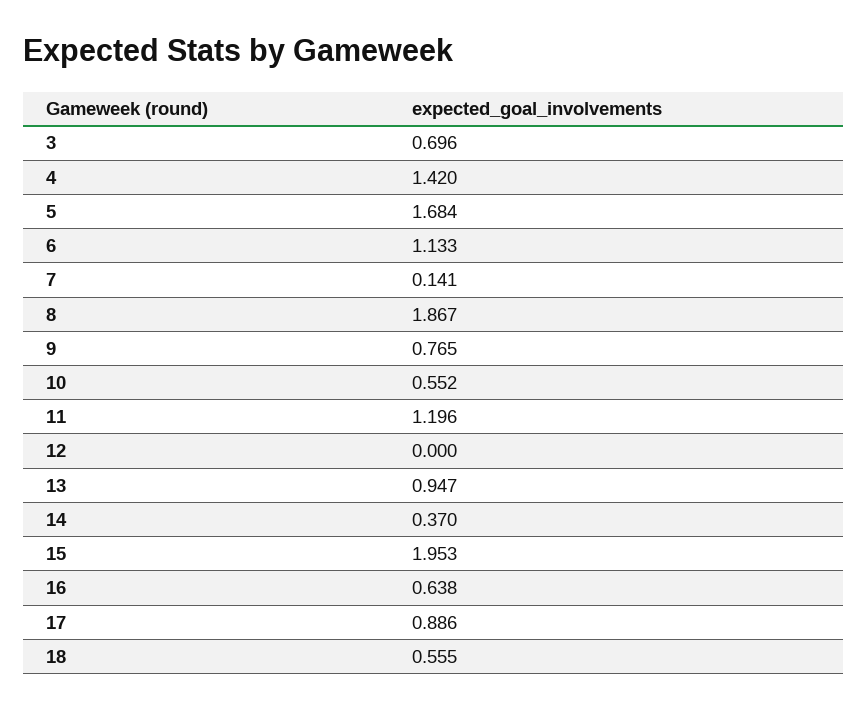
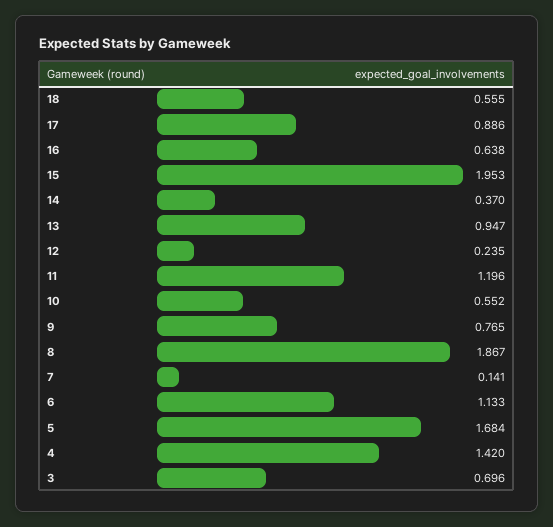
  {
    "3": 0.696,
    "4": 1.42,
    "5": 1.684,
    "6": 1.133,
    "7": 0.141,
    "8": 1.867,
    "9": 0.765,
    "10": 0.552,
    "11": 1.196,
-   "12": 0,
+   "12": 0.235,
    "13": 0.947,
    "14": 0.37,
    "15": 1.953,
    "16": 0.638,
    "17": 0.886,
    "18": 0.555
  }

